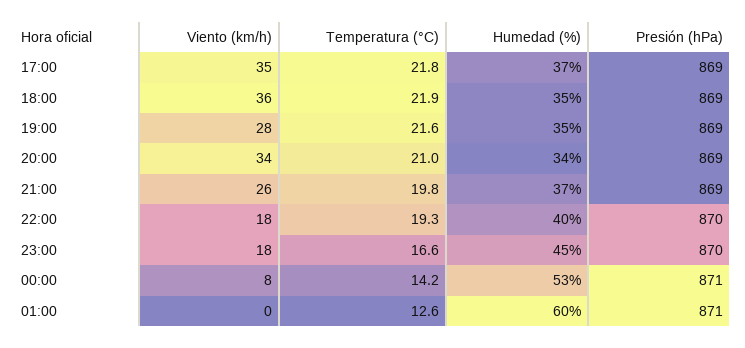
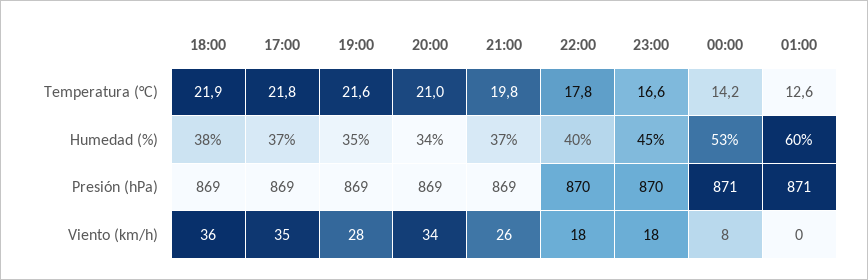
  {
    "Viento (km/h)": {
      "17:00": 35,
      "18:00": 36,
      "19:00": 28,
      "20:00": 34,
      "21:00": 26,
      "22:00": 18,
      "23:00": 18,
      "00:00": 8,
      "01:00": 0
    },
    "Temperatura (°C)": {
      "17:00": 21.8,
      "18:00": 21.9,
      "19:00": 21.6,
      "20:00": 21,
      "21:00": 19.8,
-     "22:00": 19.3,
+     "22:00": 17.8,
      "23:00": 16.6,
      "00:00": 14.2,
      "01:00": 12.6
    },
    "Humedad (%)": {
      "17:00": 37,
-     "18:00": 35,
+     "18:00": 38,
      "19:00": 35,
      "20:00": 34,
      "21:00": 37,
      "22:00": 40,
      "23:00": 45,
      "00:00": 53,
      "01:00": 60
    },
    "Presión (hPa)": {
      "17:00": 869,
      "18:00": 869,
      "19:00": 869,
      "20:00": 869,
      "21:00": 869,
      "22:00": 870,
      "23:00": 870,
      "00:00": 871,
      "01:00": 871
    }
  }

